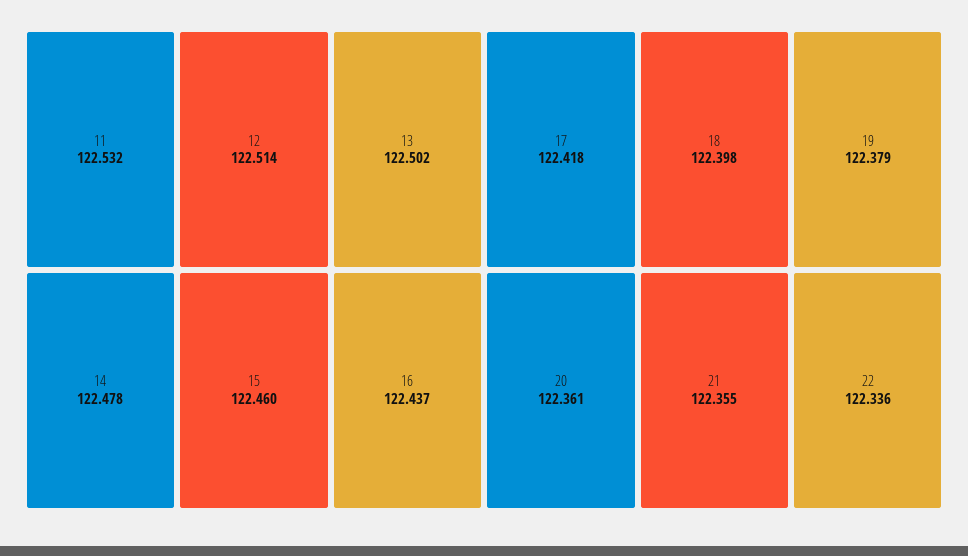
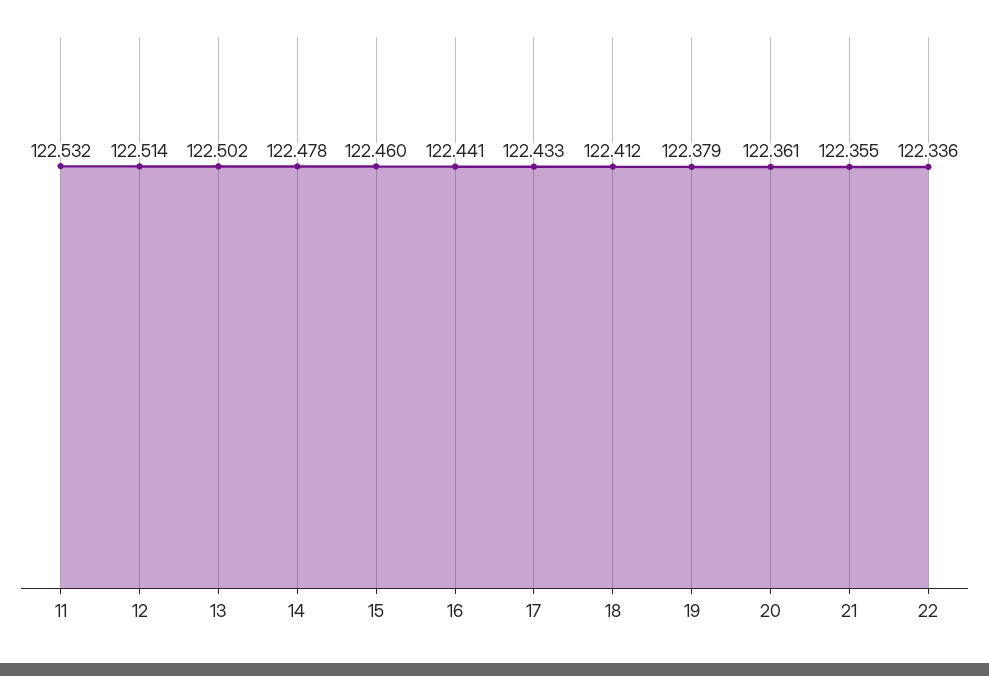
  {
    "11": 122.532,
    "12": 122.514,
    "13": 122.502,
    "14": 122.478,
    "15": 122.46,
-   "16": 122.437,
+   "16": 122.441,
-   "17": 122.418,
+   "17": 122.433,
-   "18": 122.398,
+   "18": 122.412,
    "19": 122.379,
    "20": 122.361,
    "21": 122.355,
    "22": 122.336
  }

